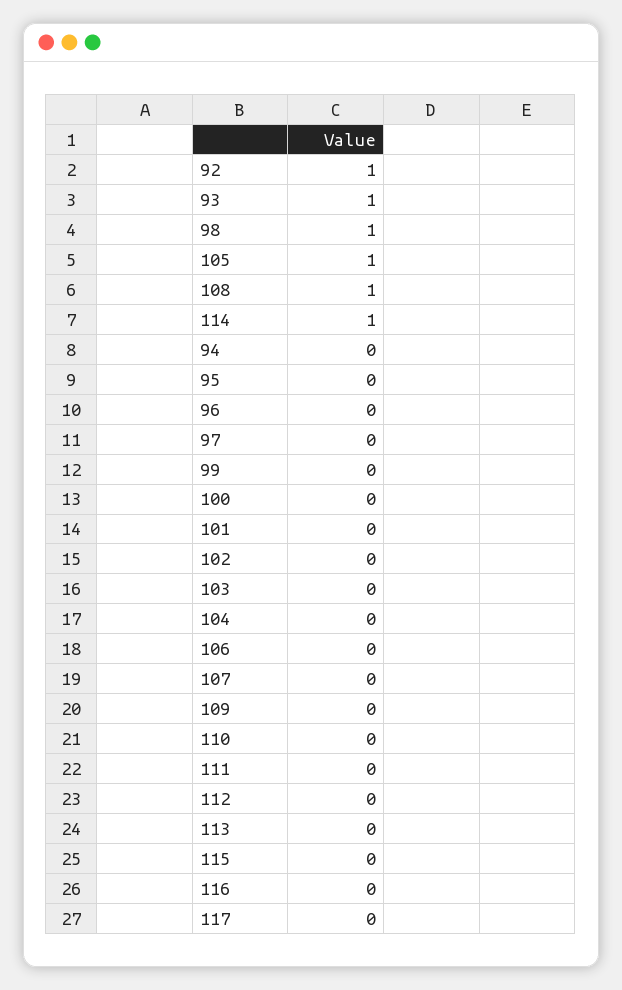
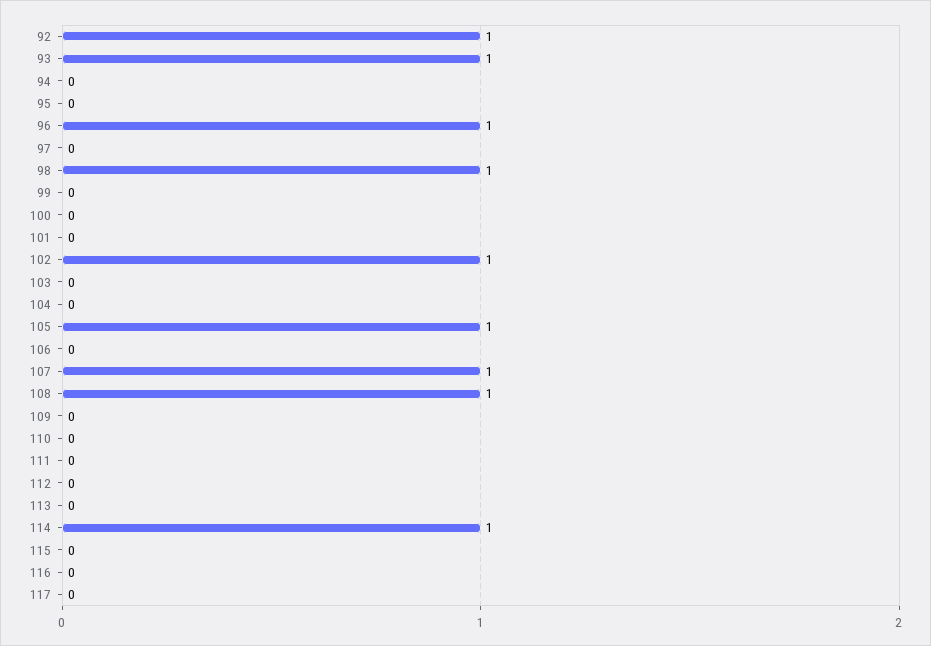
  {
    "92": 1,
    "93": 1,
    "98": 1,
    "105": 1,
    "108": 1,
    "114": 1,
    "94": 0,
    "95": 0,
-   "96": 0,
+   "96": 1,
    "97": 0,
    "99": 0,
    "100": 0,
    "101": 0,
-   "102": 0,
+   "102": 1,
    "103": 0,
    "104": 0,
    "106": 0,
-   "107": 0,
+   "107": 1,
    "109": 0,
    "110": 0,
    "111": 0,
    "112": 0,
    "113": 0,
    "115": 0,
    "116": 0,
    "117": 0
  }

